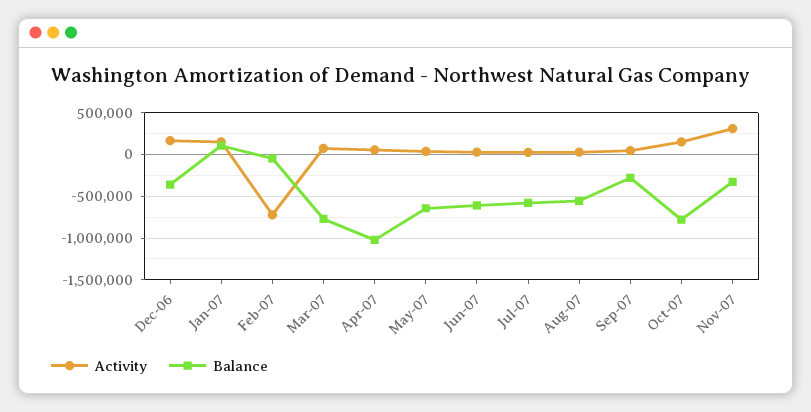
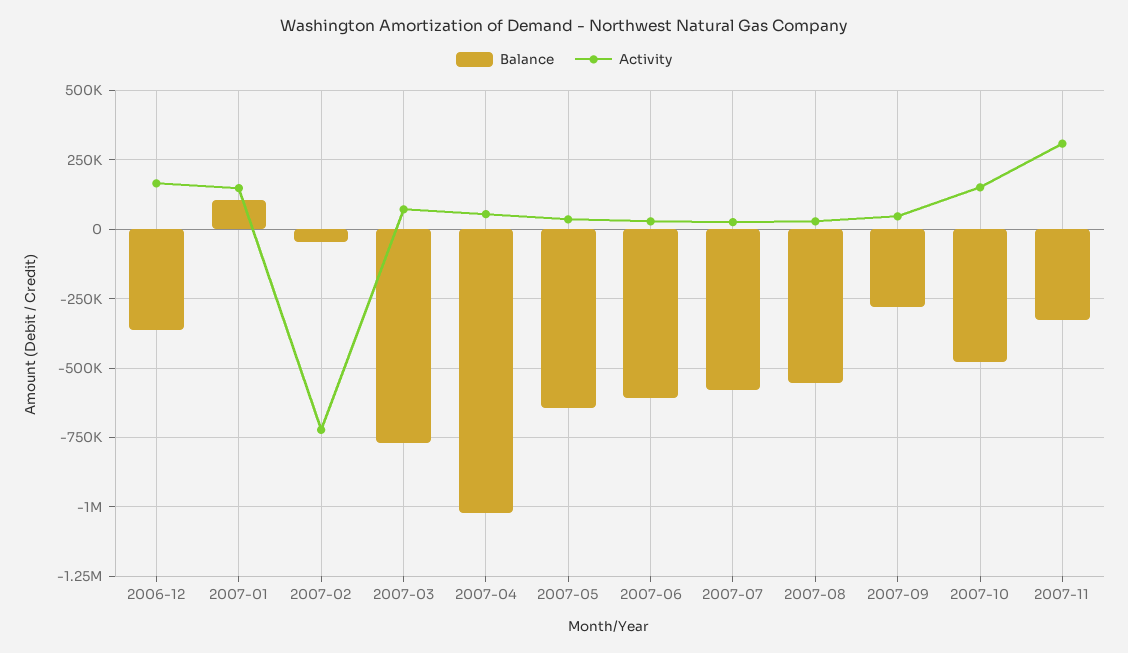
  {
    "Activity": {
      "Dec-06": 175000,
      "Jan-07": 150000,
      "Feb-07": -725000,
      "Mar-07": 75000,
      "Apr-07": 50000,
      "May-07": 25000,
      "Jun-07": 25000,
      "Jul-07": 25000,
      "Aug-07": 25000,
      "Sep-07": 50000,
      "Oct-07": 150000,
      "Nov-07": 300000
    },
    "Balance": {
      "Dec-06": -350000,
      "Jan-07": 100000,
      "Feb-07": -50000,
      "Mar-07": -775000,
      "Apr-07": -1025000,
      "May-07": -650000,
      "Jun-07": -600000,
      "Jul-07": -575000,
      "Aug-07": -550000,
      "Sep-07": -275000,
-     "Oct-07": -800000,
+     "Oct-07": -475000,
      "Nov-07": -325000
    }
  }

